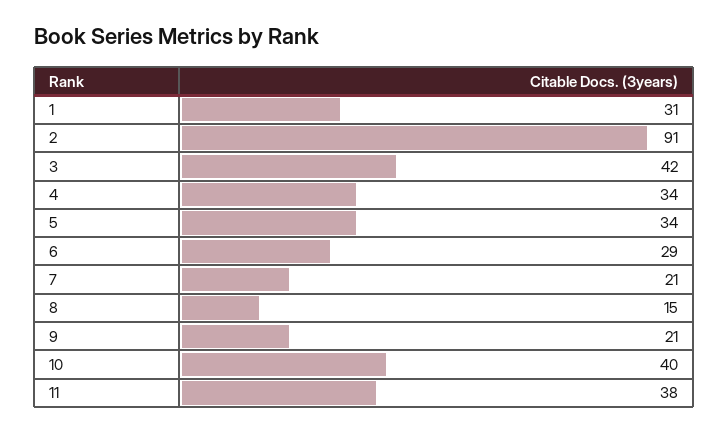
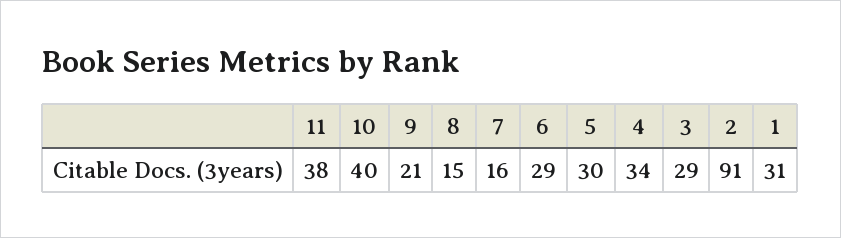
  {
    "1": 31,
    "2": 91,
-   "3": 42,
+   "3": 29,
    "4": 34,
-   "5": 34,
+   "5": 30,
    "6": 29,
-   "7": 21,
+   "7": 16,
    "8": 15,
    "9": 21,
    "10": 40,
    "11": 38
  }

